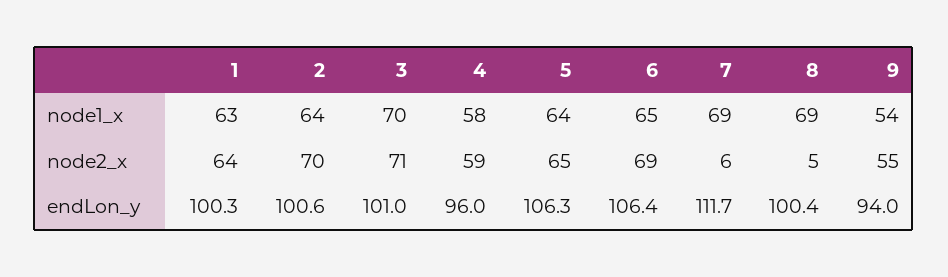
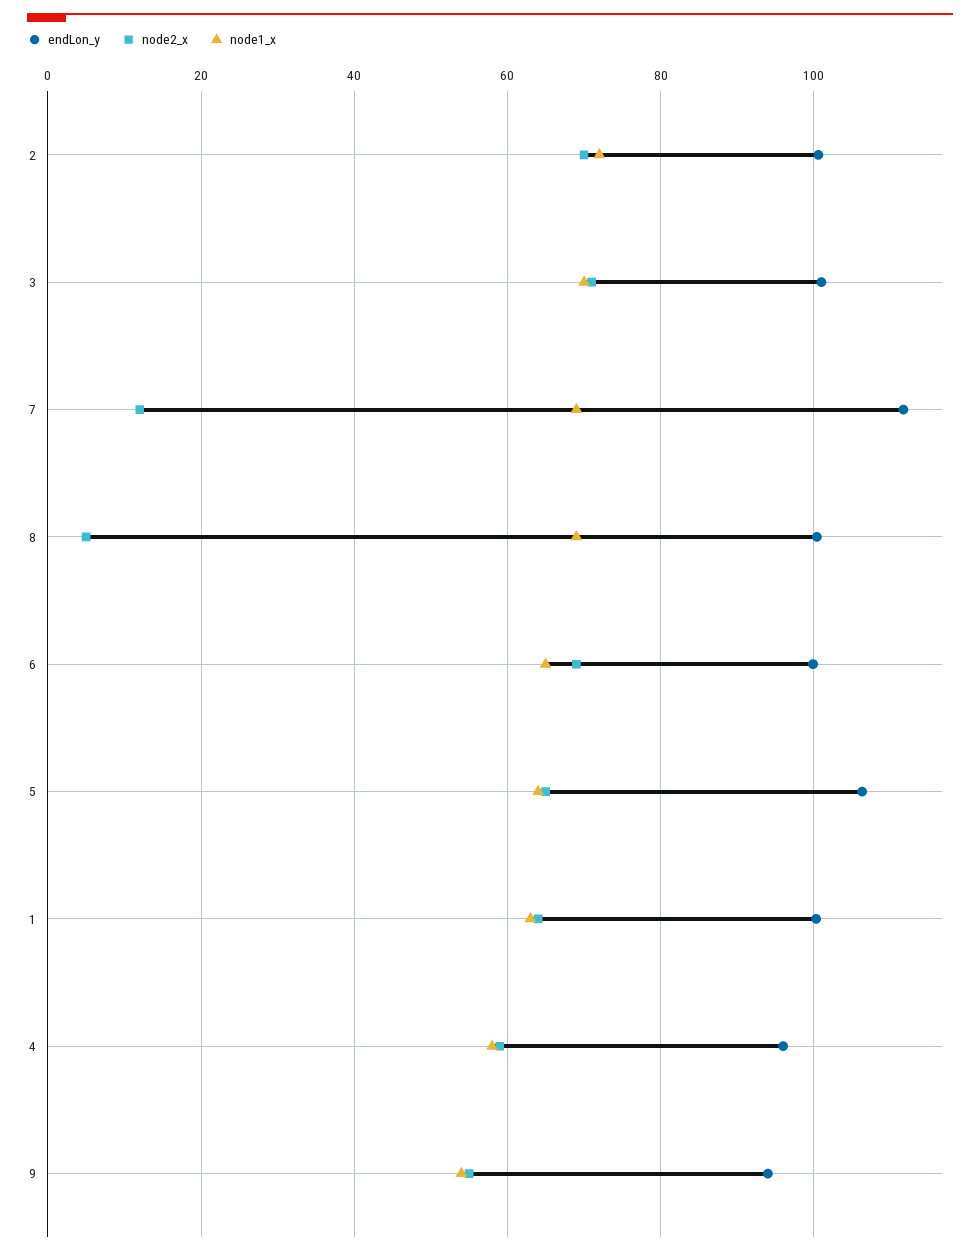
  {
    "node1_x": {
      "1": 63,
-     "2": 64,
+     "2": 72,
      "3": 70,
      "4": 58,
      "5": 64,
      "6": 65,
      "7": 69,
      "8": 69,
      "9": 54
    },
    "node2_x": {
      "1": 64,
      "2": 70,
      "3": 71,
      "4": 59,
      "5": 65,
      "6": 69,
-     "7": 6,
+     "7": 12,
      "8": 5,
      "9": 55
    },
    "endLon_y": {
      "1": 100.3,
      "2": 100.6,
      "3": 101,
      "4": 96,
      "5": 106.3,
-     "6": 106.4,
+     "6": 100,
      "7": 111.7,
      "8": 100.4,
      "9": 94
    }
  }

